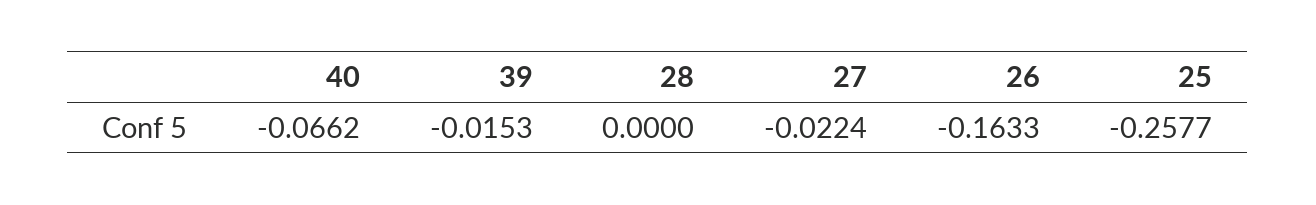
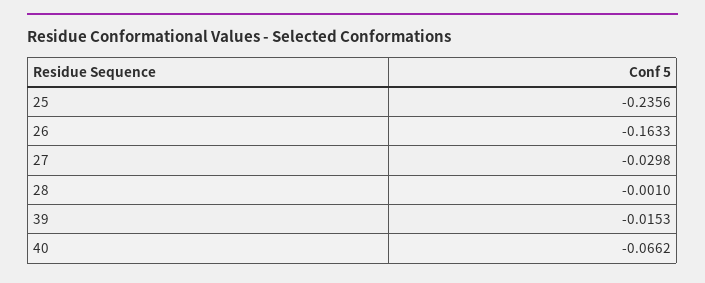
  {
    "40": -0.0662,
    "39": -0.0153,
-   "28": 0,
+   "28": -0.001,
-   "27": -0.0224,
+   "27": -0.0298,
    "26": -0.1633,
-   "25": -0.2577
+   "25": -0.2356
  }

